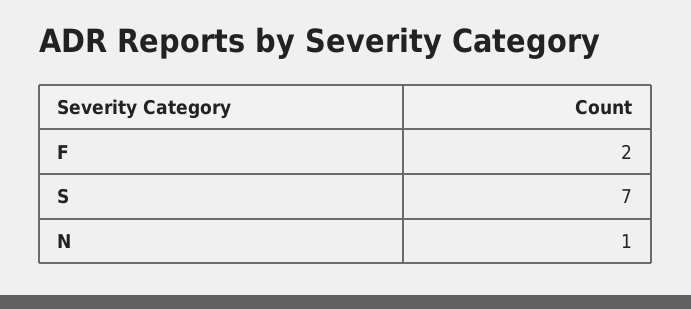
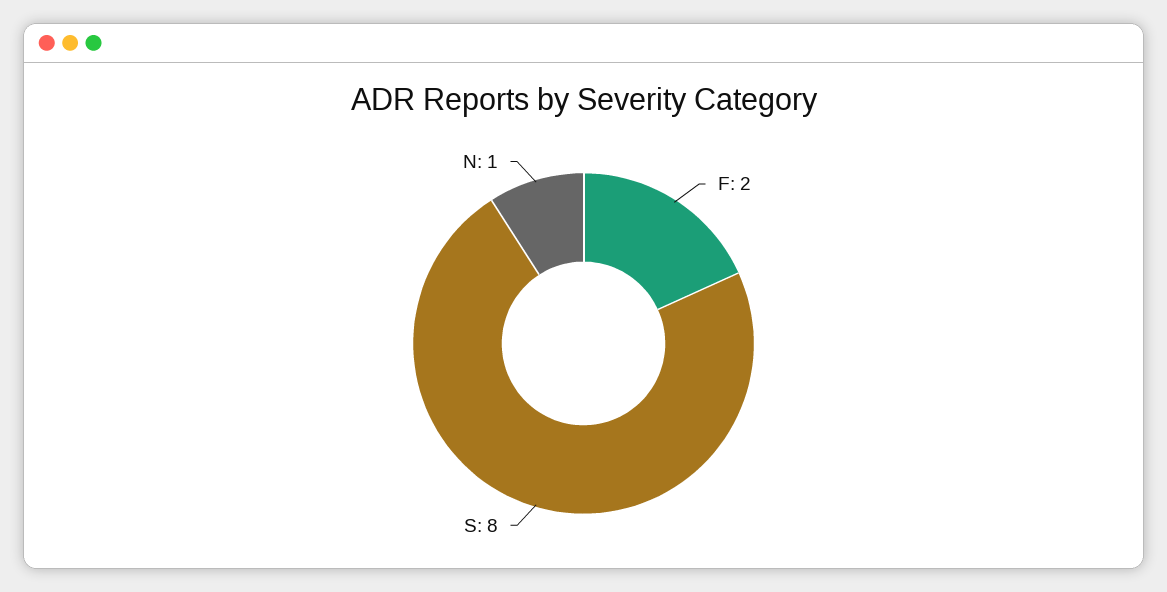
  {
    "F": 2,
-   "S": 7,
+   "S": 8,
    "N": 1
  }

